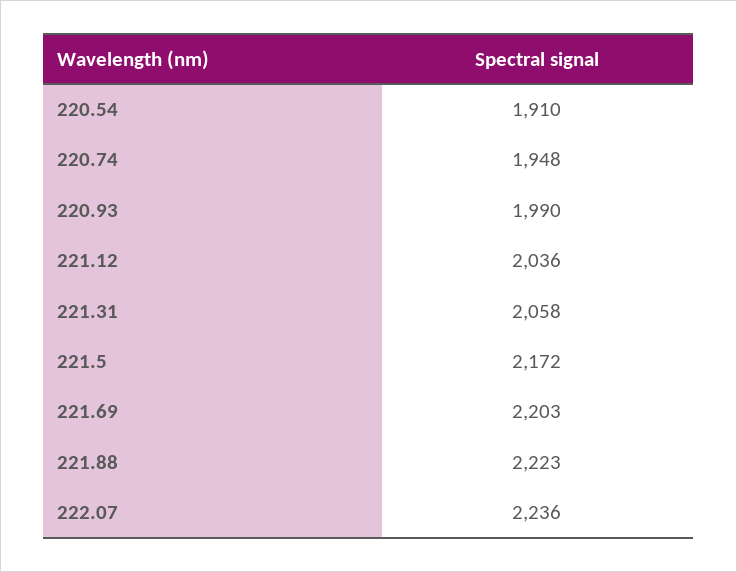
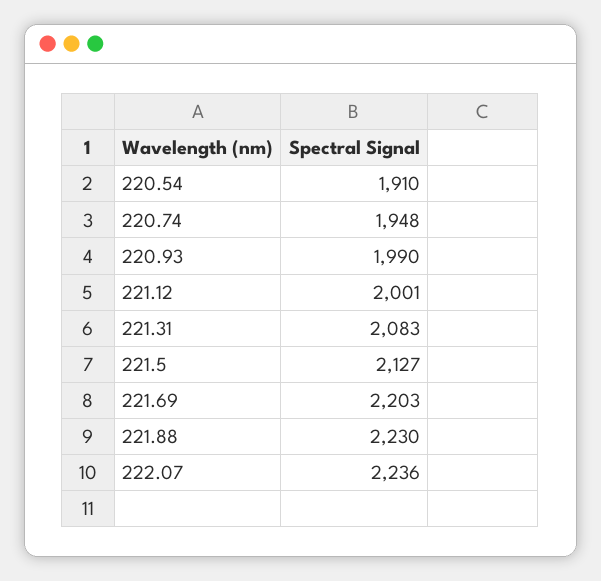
  {
    "220.54": 1910,
    "220.74": 1948,
    "220.93": 1990,
-   "221.12": 2036,
+   "221.12": 2001,
-   "221.31": 2058,
+   "221.31": 2083,
-   "221.5": 2172,
+   "221.5": 2127,
    "221.69": 2203,
-   "221.88": 2223,
+   "221.88": 2230,
    "222.07": 2236
  }

